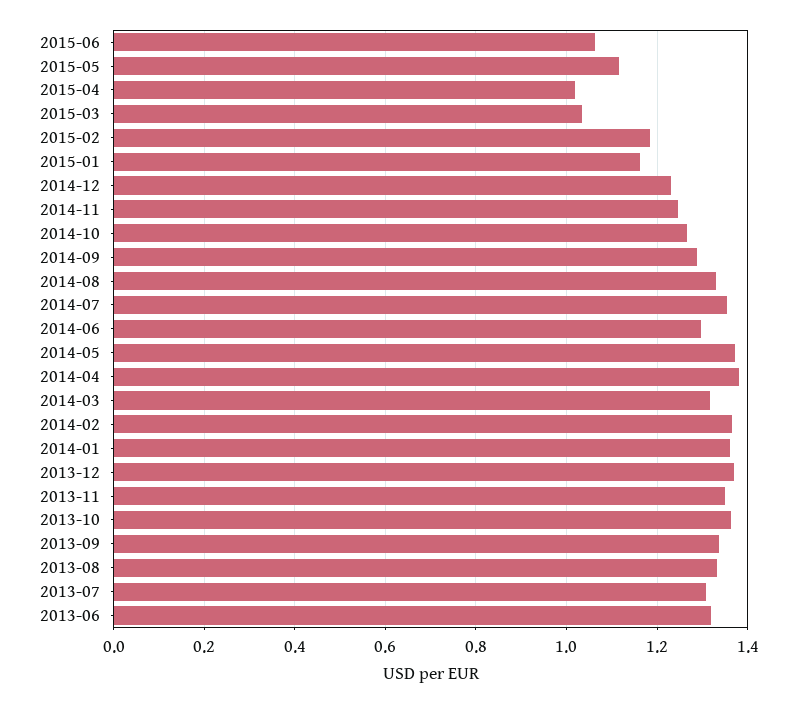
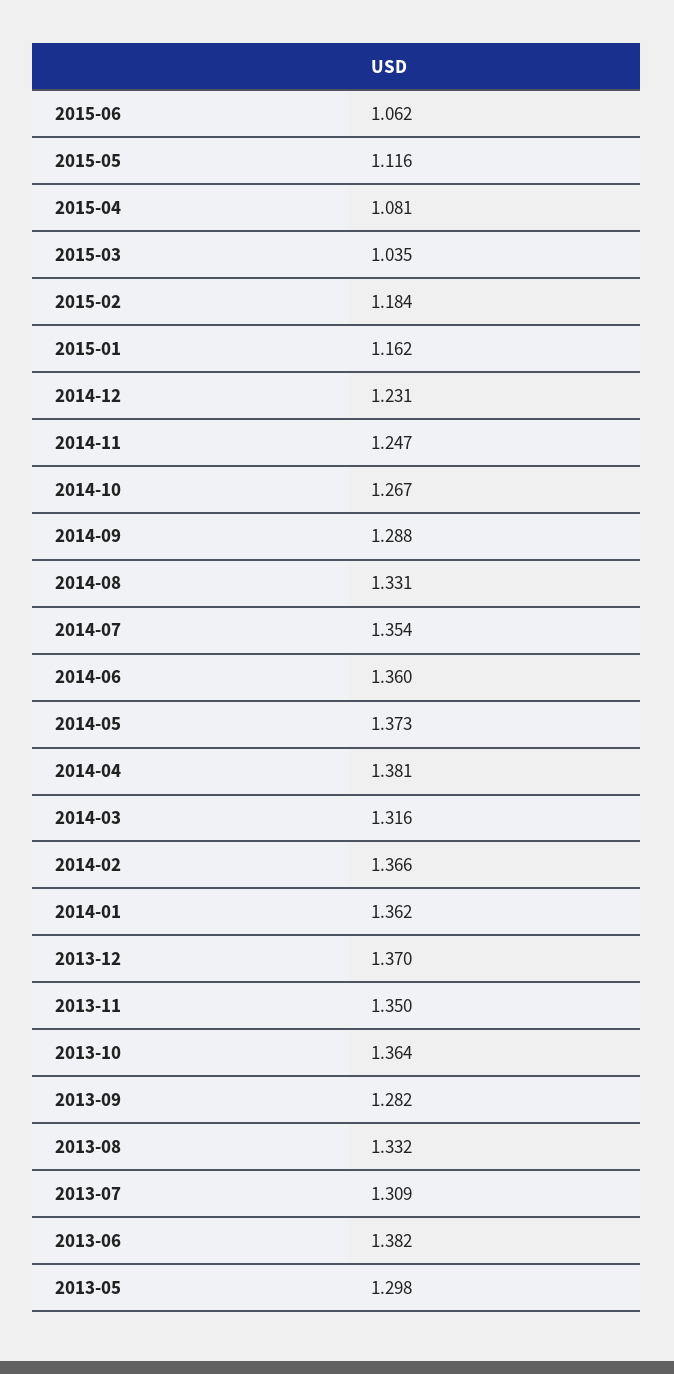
  {
    "2015-06": 1.062,
    "2015-05": 1.116,
-   "2015-04": 1.02,
+   "2015-04": 1.081,
    "2015-03": 1.035,
    "2015-02": 1.184,
    "2015-01": 1.162,
    "2014-12": 1.231,
    "2014-11": 1.247,
    "2014-10": 1.267,
    "2014-09": 1.288,
    "2014-08": 1.331,
    "2014-07": 1.354,
-   "2014-06": 1.3,
+   "2014-06": 1.36,
    "2014-05": 1.373,
    "2014-04": 1.381,
    "2014-03": 1.316,
    "2014-02": 1.366,
    "2014-01": 1.362,
    "2013-12": 1.37,
    "2013-11": 1.35,
    "2013-10": 1.364,
-   "2013-09": 1.34,
+   "2013-09": 1.282,
    "2013-08": 1.332,
    "2013-07": 1.309,
-   "2013-06": 1.32
+   "2013-06": 1.382,
+   "2013-05": 1.298
  }

